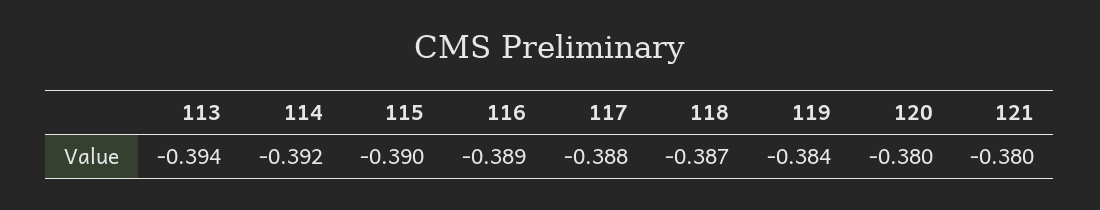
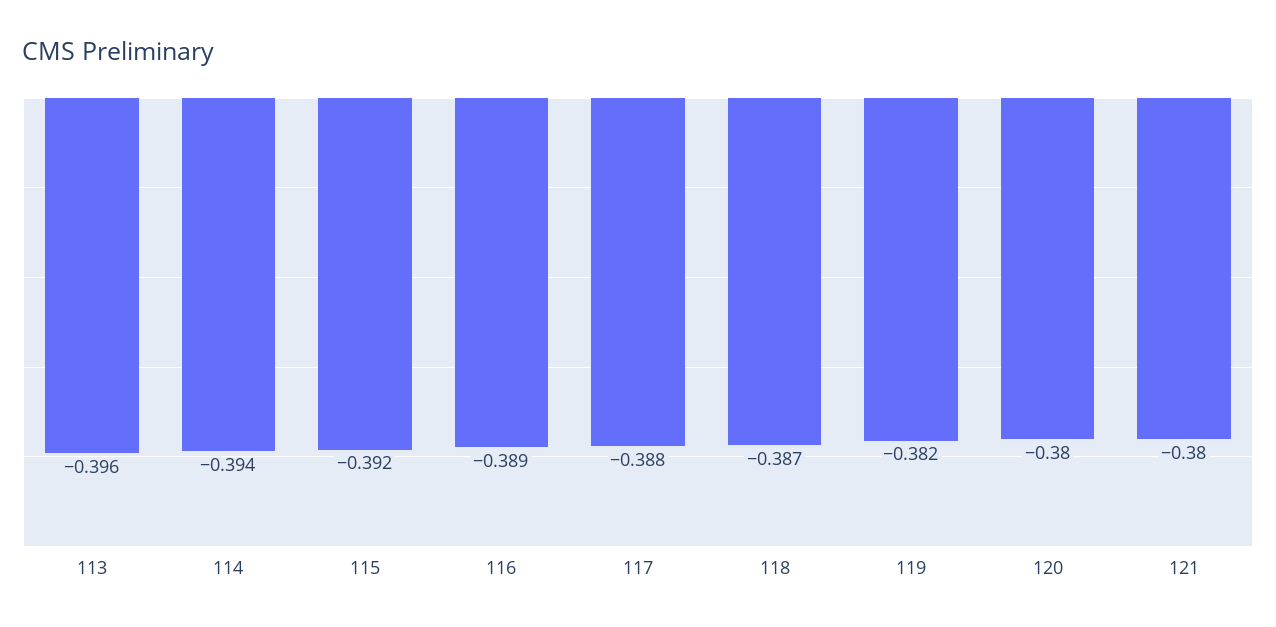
  {
-   "113": -0.394,
+   "113": -0.396,
-   "114": -0.392,
+   "114": -0.394,
-   "115": -0.39,
+   "115": -0.392,
    "116": -0.389,
    "117": -0.388,
    "118": -0.387,
-   "119": -0.384,
+   "119": -0.382,
    "120": -0.38,
    "121": -0.38
  }

